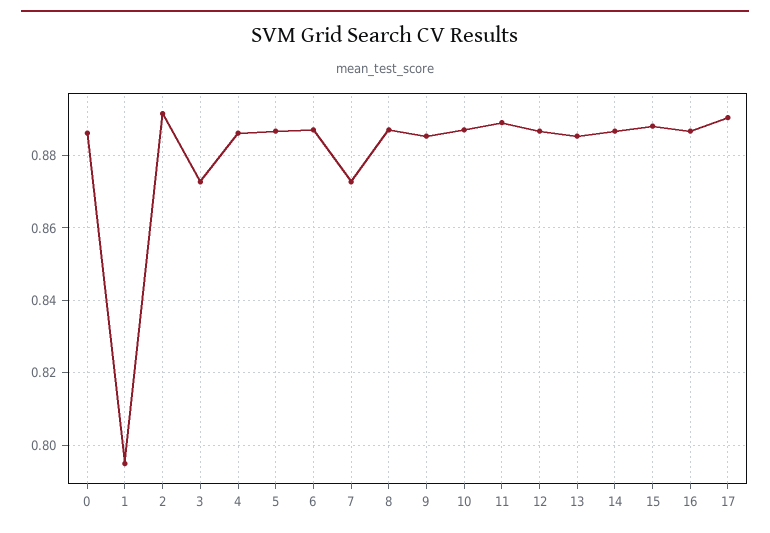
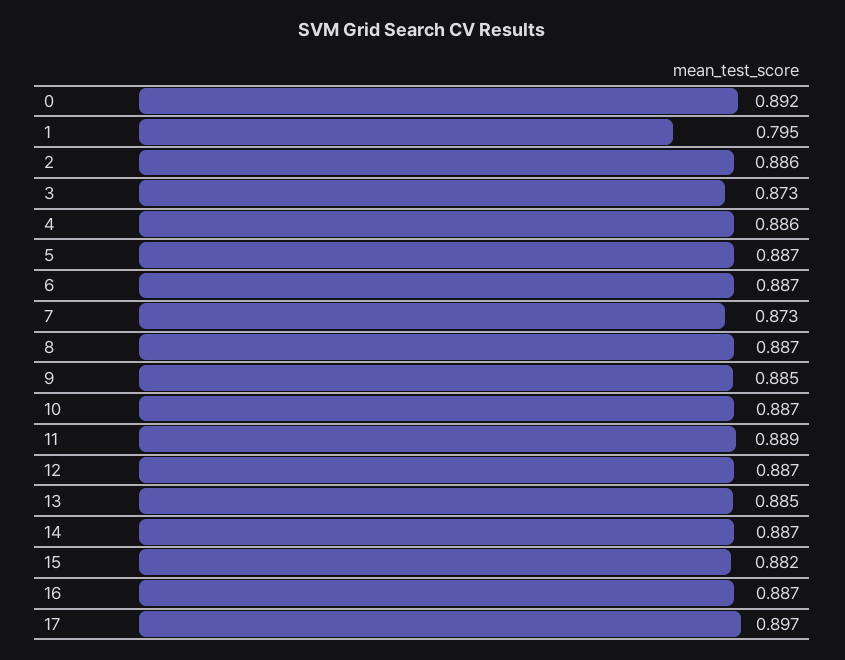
  {
-   "0": 0.886,
+   "0": 0.892,
    "1": 0.795,
-   "2": 0.892,
+   "2": 0.886,
    "3": 0.873,
    "4": 0.886,
    "5": 0.887,
    "6": 0.887,
    "7": 0.873,
    "8": 0.887,
    "9": 0.885,
    "10": 0.887,
    "11": 0.889,
    "12": 0.887,
    "13": 0.885,
    "14": 0.887,
-   "15": 0.888,
+   "15": 0.882,
    "16": 0.887,
-   "17": 0.89
+   "17": 0.897
  }

